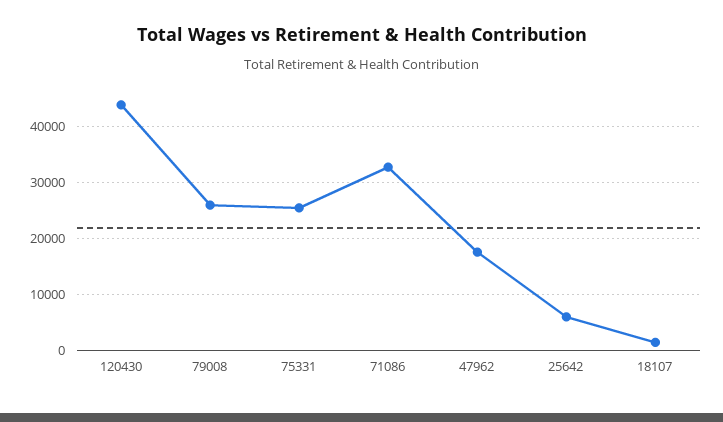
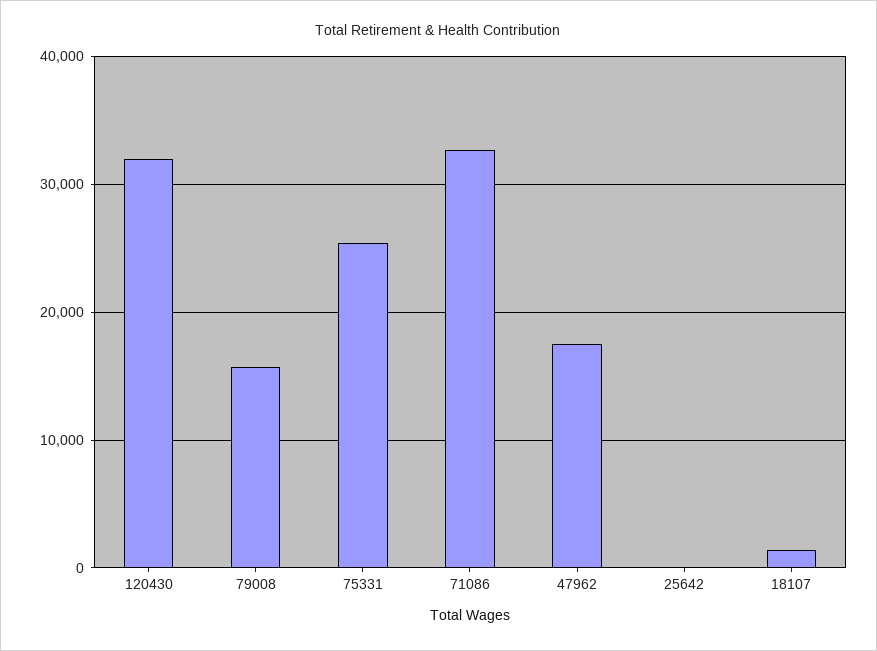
  {
-   "120430": 44000,
+   "120430": 32000,
-   "79008": 26000,
+   "79008": 16000,
    "75331": 25000,
    "71086": 33000,
    "47962": 18000,
-   "25642": 6000,
+   "25642": 0,
    "18107": 1000
  }

